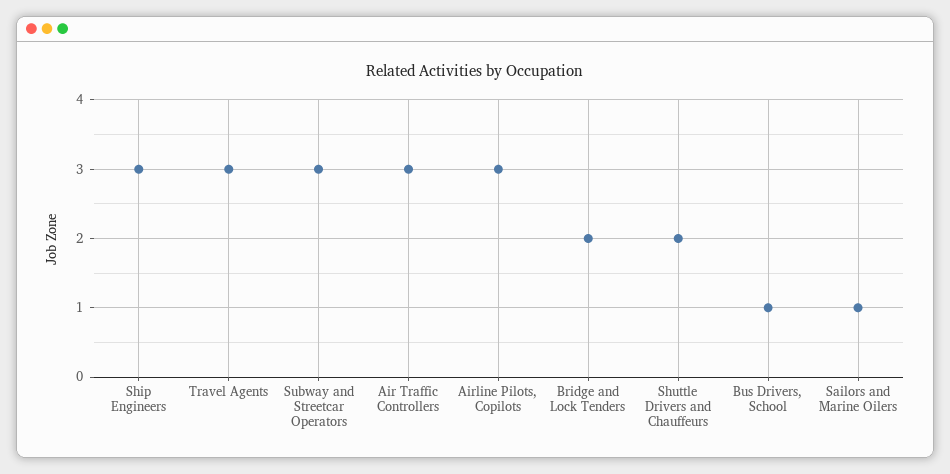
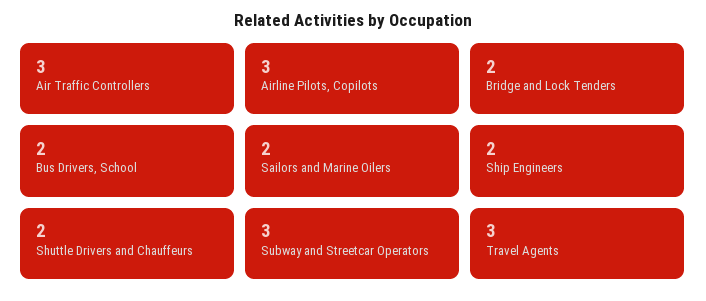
  {
-   "Ship Engineers": 3,
+   "Ship Engineers": 2,
    "Travel Agents": 3,
    "Subway and Streetcar Operators": 3,
    "Air Traffic Controllers": 3,
    "Airline Pilots, Copilots": 3,
    "Bridge and Lock Tenders": 2,
    "Shuttle Drivers and Chauffeurs": 2,
-   "Bus Drivers, School": 1,
+   "Bus Drivers, School": 2,
-   "Sailors and Marine Oilers": 1
+   "Sailors and Marine Oilers": 2
  }

